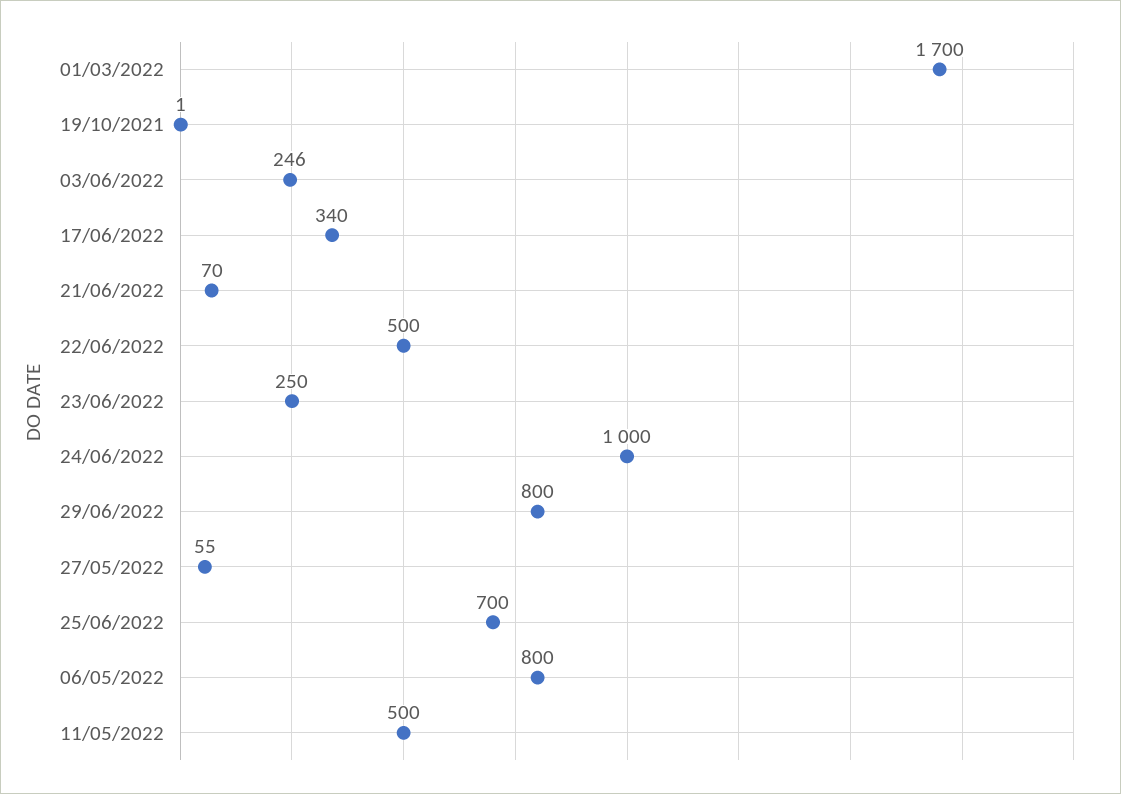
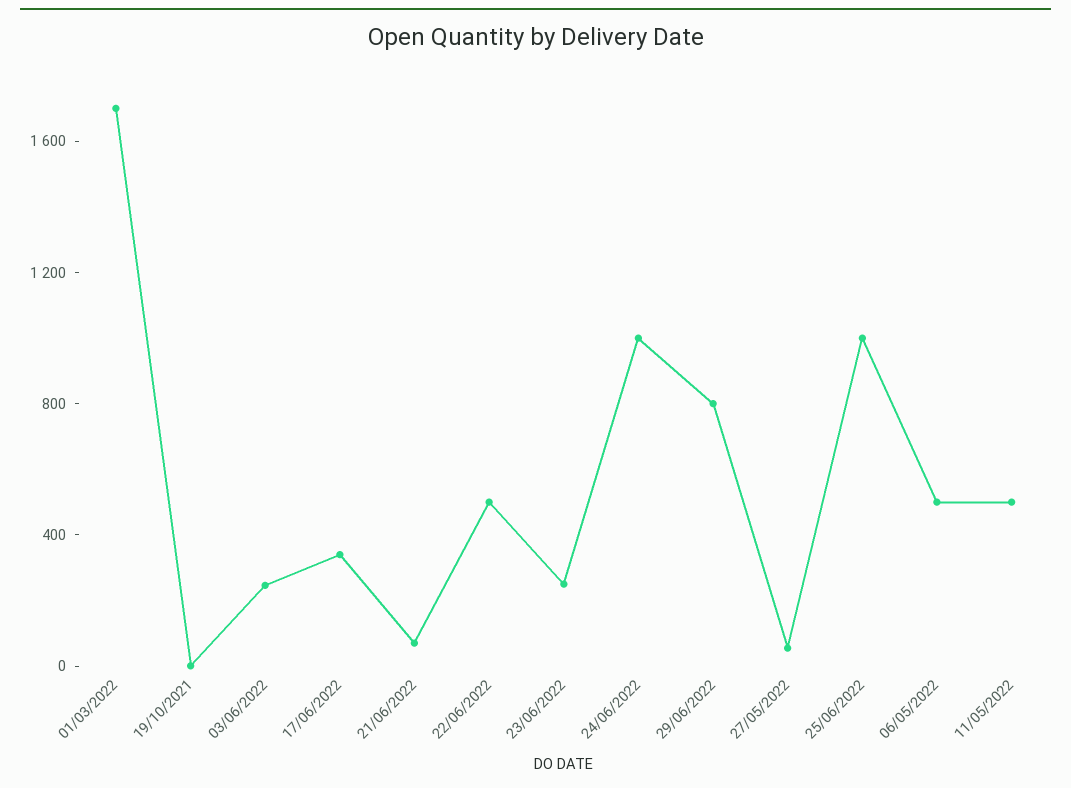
  {
    "01/03/2022": 1700,
    "19/10/2021": 1,
    "03/06/2022": 246,
    "17/06/2022": 340,
    "21/06/2022": 70,
    "22/06/2022": 500,
    "23/06/2022": 250,
    "24/06/2022": 1000,
    "29/06/2022": 800,
    "27/05/2022": 55,
-   "25/06/2022": 700,
+   "25/06/2022": 1000,
-   "06/05/2022": 800,
+   "06/05/2022": 500,
    "11/05/2022": 500
  }

